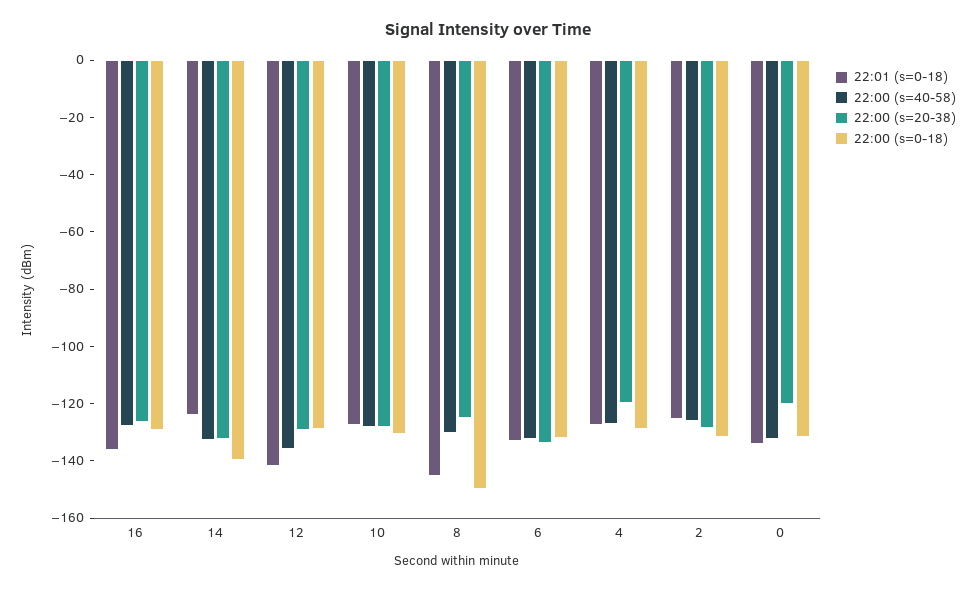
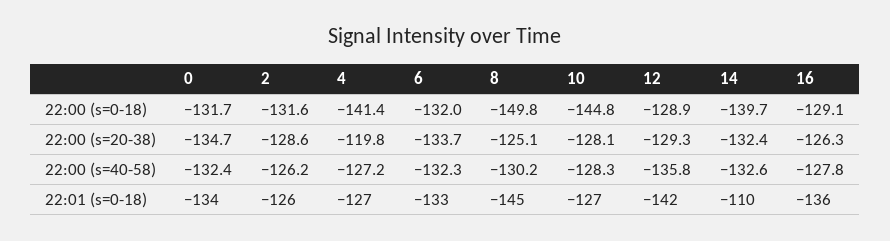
  {
    "22:01 (s=0-18)": {
      "16": -136,
-     "14": -125,
+     "14": -110,
      "12": -142,
      "10": -127,
      "8": -145,
      "6": -133,
      "4": -127,
      "2": -126,
      "0": -134
    },
    "22:00 (s=40-58)": {
      "16": -127.8,
      "14": -132.6,
      "12": -135.8,
      "10": -128.3,
      "8": -130.2,
      "6": -132.3,
      "4": -127.2,
      "2": -126.2,
      "0": -132.4
    },
    "22:00 (s=20-38)": {
      "16": -126.3,
      "14": -132.4,
      "12": -129.3,
      "10": -128.1,
      "8": -125.1,
      "6": -133.7,
      "4": -119.8,
      "2": -128.6,
-     "0": -120
+     "0": -134.7
    },
    "22:00 (s=0-18)": {
      "16": -129.1,
      "14": -139.7,
      "12": -128.9,
-     "10": -130,
+     "10": -144.8,
      "8": -149.8,
      "6": -132,
-     "4": -130,
+     "4": -141.4,
      "2": -131.6,
      "0": -131.7
    }
  }

